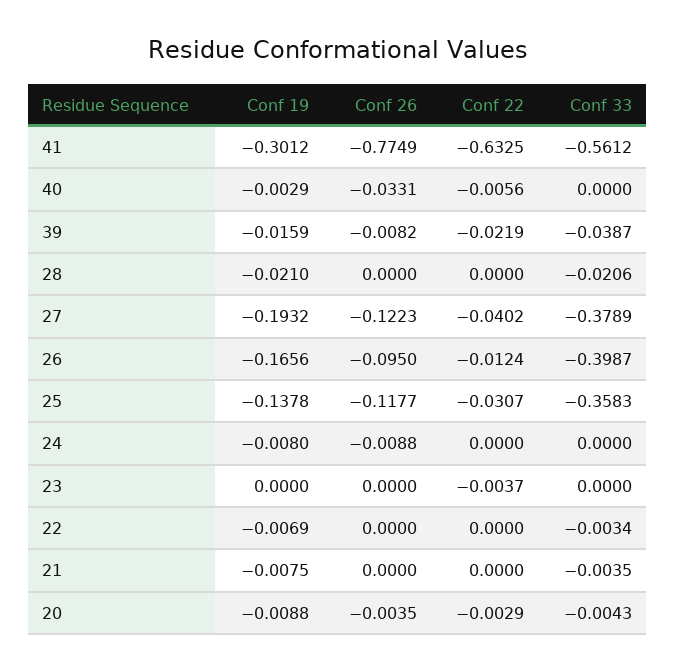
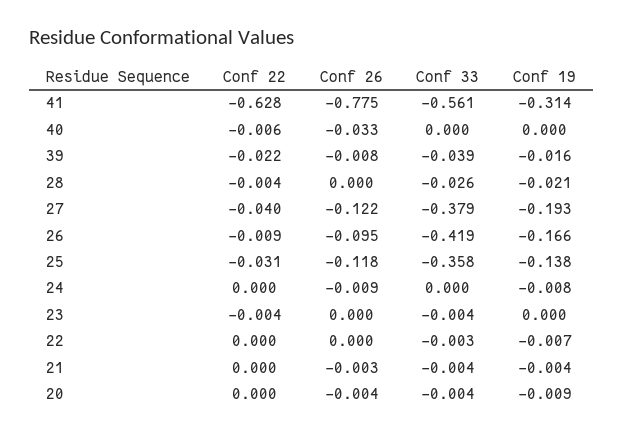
  {
    "Conf 19": {
-     "41": -0.3012,
+     "41": -0.314,
-     "40": -0.0029,
+     "40": 0,
      "39": -0.0159,
      "28": -0.021,
      "27": -0.1932,
      "26": -0.1656,
      "25": -0.1378,
      "24": -0.008,
      "23": 0,
      "22": -0.0069,
-     "21": -0.0075,
+     "21": -0.004,
      "20": -0.0088
    },
    "Conf 26": {
      "41": -0.7749,
      "40": -0.0331,
      "39": -0.0082,
      "28": 0,
      "27": -0.1223,
      "26": -0.095,
      "25": -0.1177,
      "24": -0.0088,
      "23": 0,
      "22": 0,
-     "21": 0,
+     "21": -0.003,
      "20": -0.0035
    },
    "Conf 22": {
-     "41": -0.6325,
+     "41": -0.628,
      "40": -0.0056,
      "39": -0.0219,
-     "28": 0,
+     "28": -0.004,
      "27": -0.0402,
-     "26": -0.0124,
+     "26": -0.009,
      "25": -0.0307,
      "24": 0,
      "23": -0.0037,
      "22": 0,
      "21": 0,
-     "20": -0.0029
+     "20": 0
    },
    "Conf 33": {
      "41": -0.5612,
      "40": 0,
      "39": -0.0387,
-     "28": -0.0206,
+     "28": -0.026,
      "27": -0.3789,
-     "26": -0.3987,
+     "26": -0.419,
      "25": -0.3583,
      "24": 0,
-     "23": 0,
+     "23": -0.004,
      "22": -0.0034,
      "21": -0.0035,
      "20": -0.0043
    }
  }

